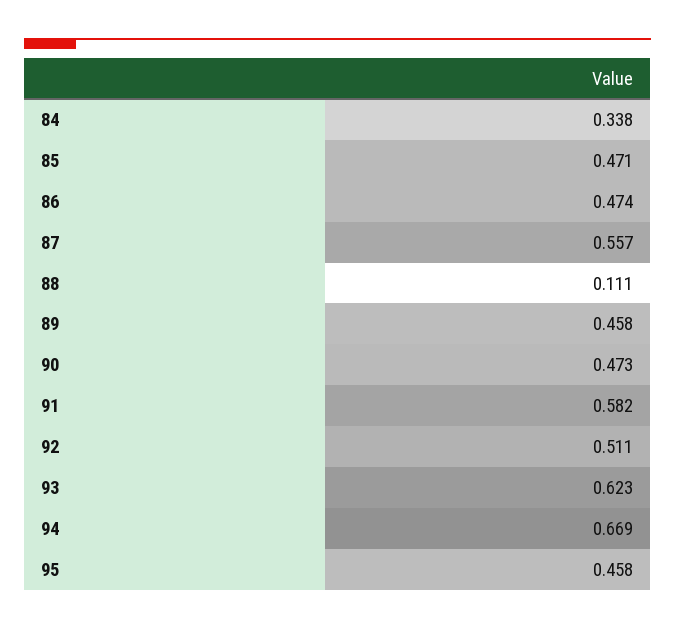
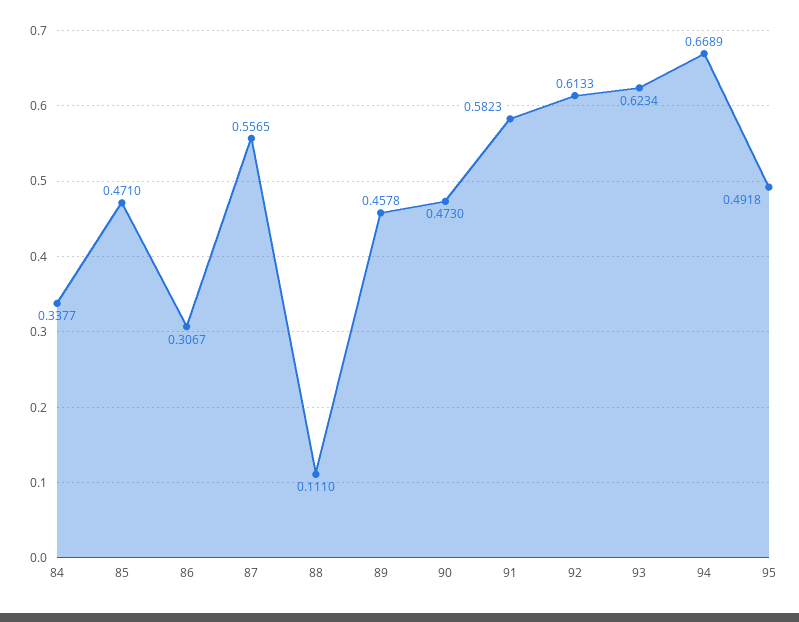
  {
    "84": 0.3377,
    "85": 0.471,
-   "86": 0.474,
+   "86": 0.3067,
    "87": 0.5565,
    "88": 0.111,
    "89": 0.4578,
    "90": 0.473,
    "91": 0.5823,
-   "92": 0.511,
+   "92": 0.6133,
    "93": 0.6234,
    "94": 0.6689,
-   "95": 0.458
+   "95": 0.4918
  }

